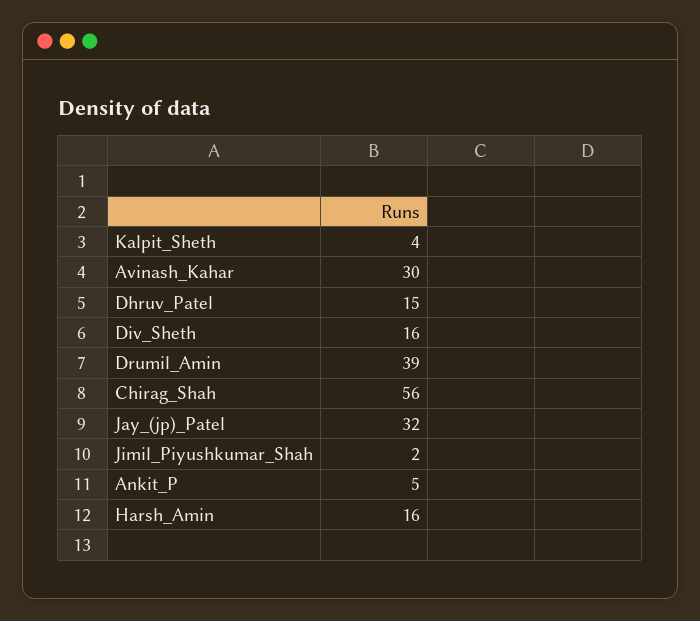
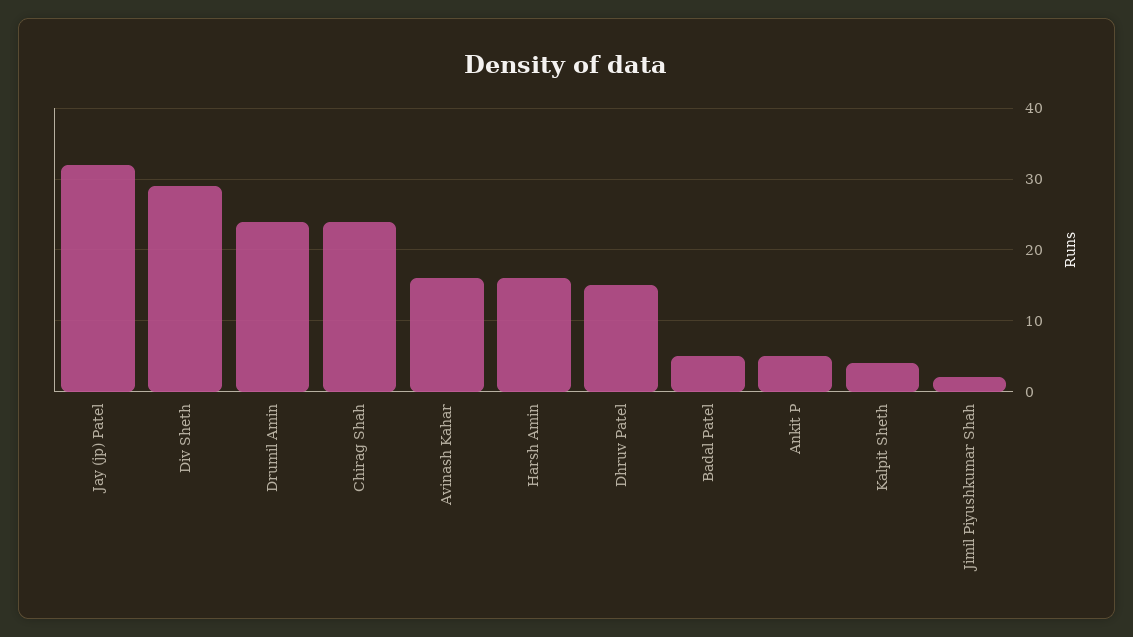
  {
    "Kalpit_Sheth": 4,
-   "Avinash_Kahar": 30,
+   "Avinash_Kahar": 16,
    "Dhruv_Patel": 15,
-   "Div_Sheth": 16,
+   "Div_Sheth": 29,
-   "Drumil_Amin": 39,
+   "Drumil_Amin": 24,
-   "Chirag_Shah": 56,
+   "Chirag_Shah": 24,
    "Jay_(jp)_Patel": 32,
    "Jimil_Piyushkumar_Shah": 2,
    "Ankit_P": 5,
-   "Harsh_Amin": 16
+   "Harsh_Amin": 16,
+   "Badal Patel": 5
  }

